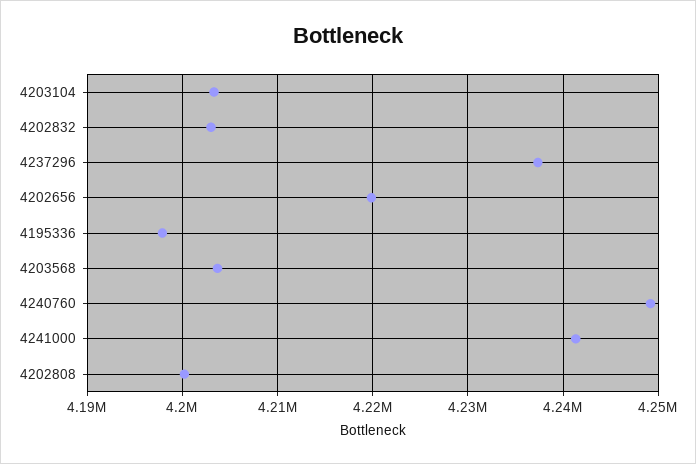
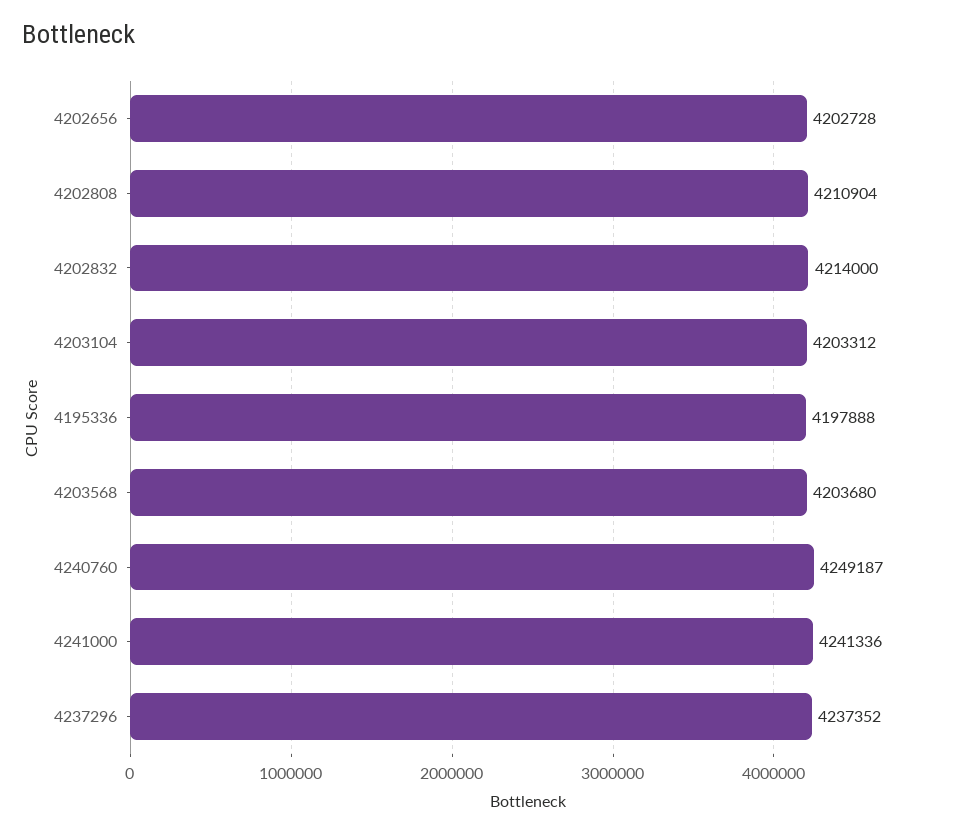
  {
    "4203104": 4203312,
-   "4202832": 4203000,
+   "4202832": 4214000,
    "4237296": 4237352,
-   "4202656": 4220000,
+   "4202656": 4202728,
    "4195336": 4197888,
    "4203568": 4203680,
    "4240760": 4249187,
    "4241000": 4241336,
-   "4202808": 4200000
+   "4202808": 4210904
  }

